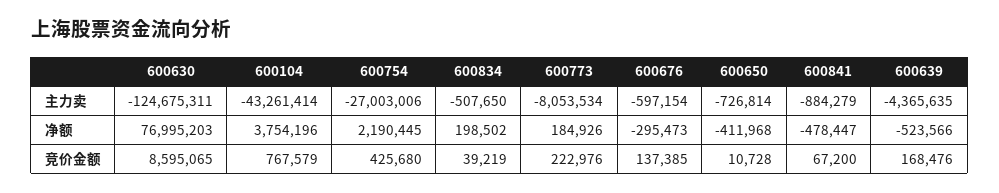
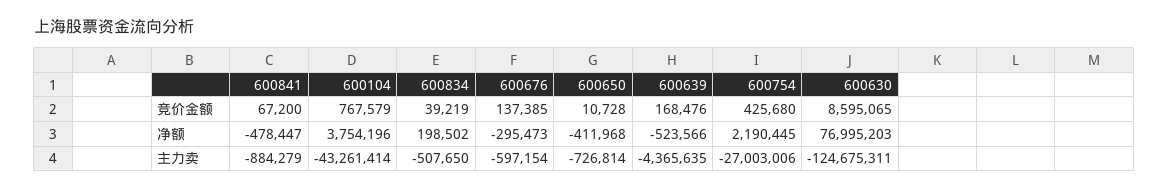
  {
    "600630": {
      "主力卖": -124675311,
      "净额": 76995203,
      "竞价金额": 8595065
    },
    "600104": {
      "主力卖": -43261414,
      "净额": 3754196,
      "竞价金额": 767579
    },
    "600754": {
      "主力卖": -27003006,
      "净额": 2190445,
      "竞价金额": 425680
    },
    "600834": {
      "主力卖": -507650,
      "净额": 198502,
      "竞价金额": 39219
    },
-   "600773": {
-     "主力卖": -8053534,
-     "净额": 184926,
-     "竞价金额": 222976
-   },
    "600676": {
      "主力卖": -597154,
      "净额": -295473,
      "竞价金额": 137385
    },
    "600650": {
      "主力卖": -726814,
      "净额": -411968,
      "竞价金额": 10728
    },
    "600841": {
      "主力卖": -884279,
      "净额": -478447,
      "竞价金额": 67200
    },
    "600639": {
      "主力卖": -4365635,
      "净额": -523566,
      "竞价金额": 168476
    }
  }

